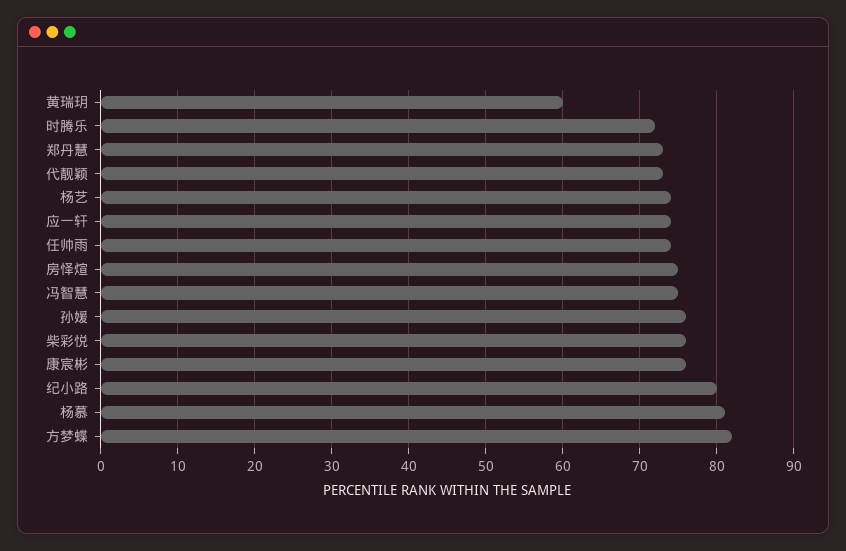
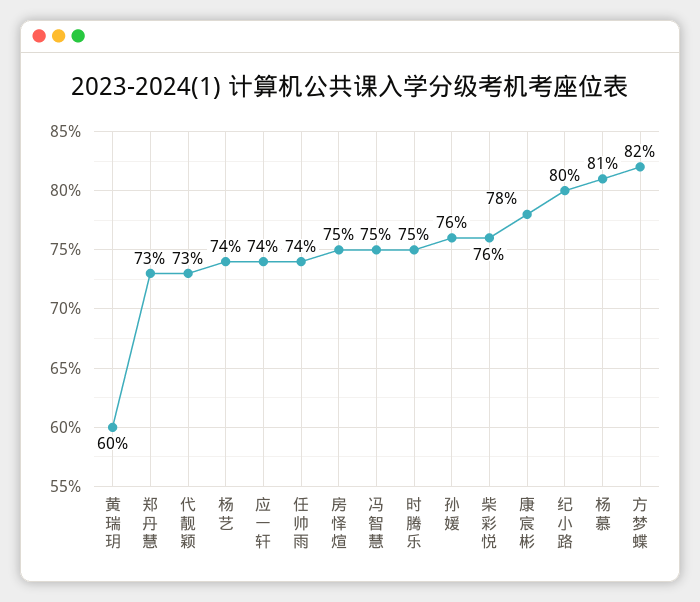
  {
    "黄瑞玥": 60,
-   "时腾乐": 72,
+   "时腾乐": 75,
    "郑丹慧": 73,
    "代靓颖": 73,
    "杨艺": 74,
    "应一轩": 74,
    "任帅雨": 74,
    "房怿煊": 75,
    "冯智慧": 75,
    "孙媛": 76,
    "柴彩悦": 76,
-   "康宸彬": 76,
+   "康宸彬": 78,
    "纪小路": 80,
    "杨慕": 81,
    "方梦蝶": 82
  }

